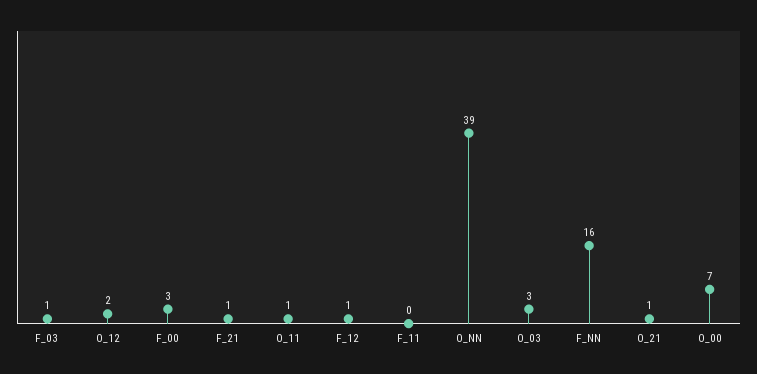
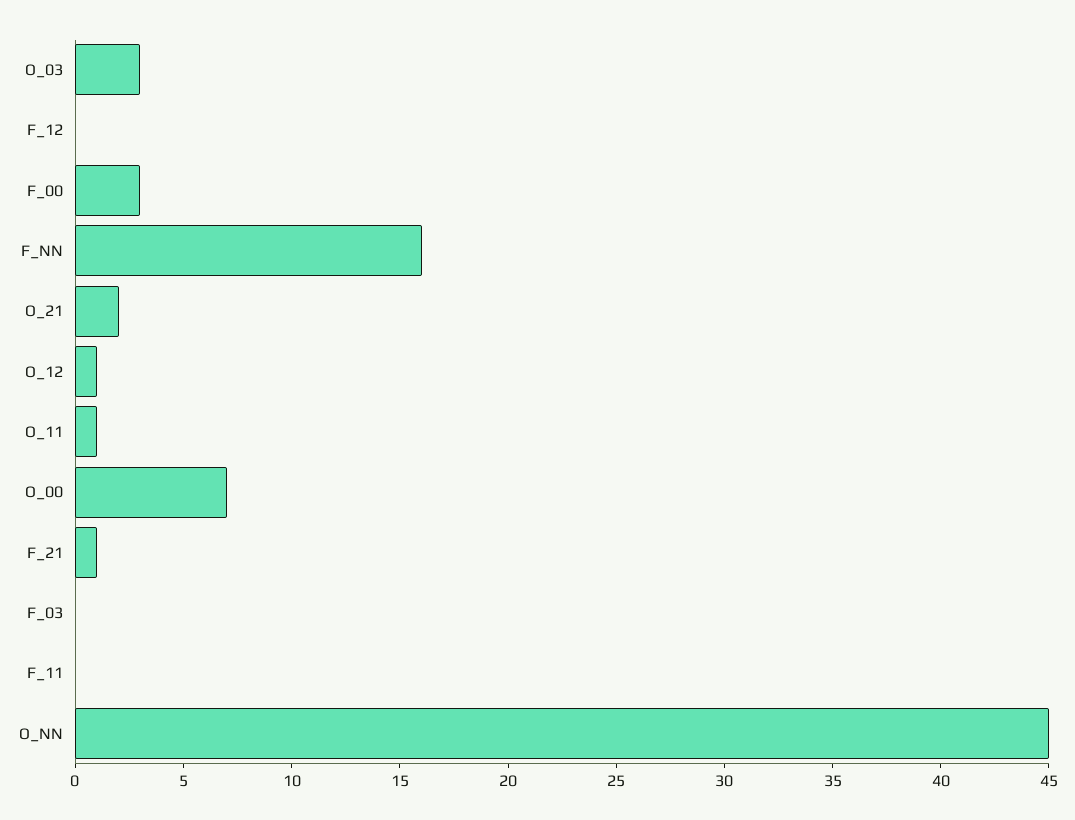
  {
-   "F_03": 1,
+   "F_03": 0,
-   "O_12": 2,
+   "O_12": 1,
    "F_00": 3,
    "F_21": 1,
    "O_11": 1,
-   "F_12": 1,
+   "F_12": 0,
    "F_11": 0,
-   "O_NN": 39,
+   "O_NN": 45,
    "O_03": 3,
    "F_NN": 16,
-   "O_21": 1,
+   "O_21": 2,
    "O_00": 7
  }

